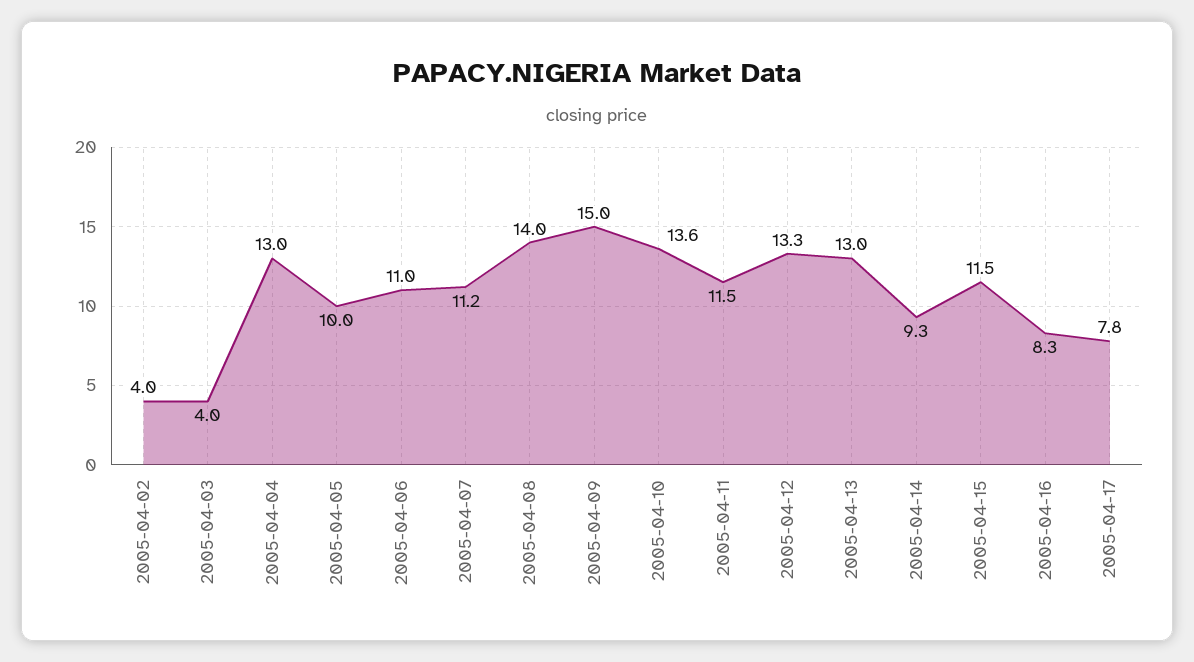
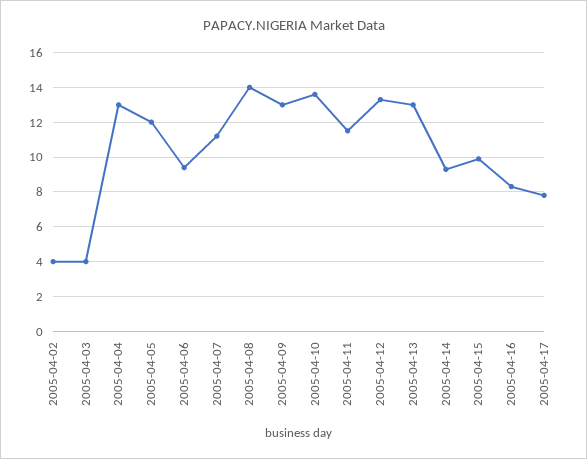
  {
    "2005-04-02": 4,
    "2005-04-03": 4,
    "2005-04-04": 13,
-   "2005-04-05": 10,
+   "2005-04-05": 12,
-   "2005-04-06": 11,
+   "2005-04-06": 9.5,
    "2005-04-07": 11.2,
    "2005-04-08": 14,
-   "2005-04-09": 15,
+   "2005-04-09": 13,
    "2005-04-10": 13.6,
    "2005-04-11": 11.5,
    "2005-04-12": 13.3,
    "2005-04-13": 13,
    "2005-04-14": 9.3,
-   "2005-04-15": 11.5,
+   "2005-04-15": 10,
    "2005-04-16": 8.3,
    "2005-04-17": 7.8
  }

